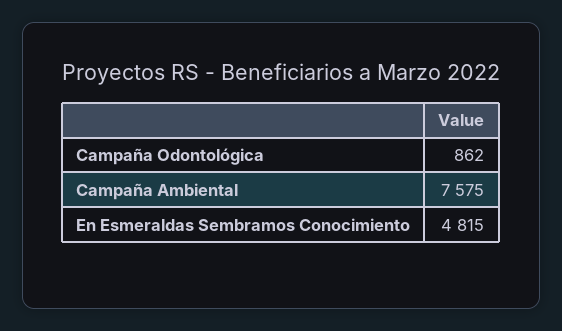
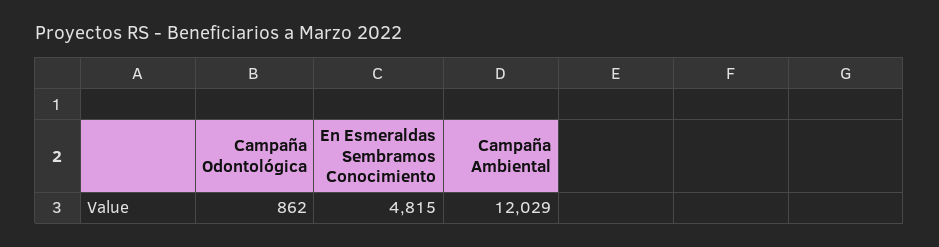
  {
    "Campaña Odontológica": 862,
-   "Campaña Ambiental": 7575,
+   "Campaña Ambiental": 12029,
    "En Esmeraldas Sembramos Conocimiento": 4815
  }

